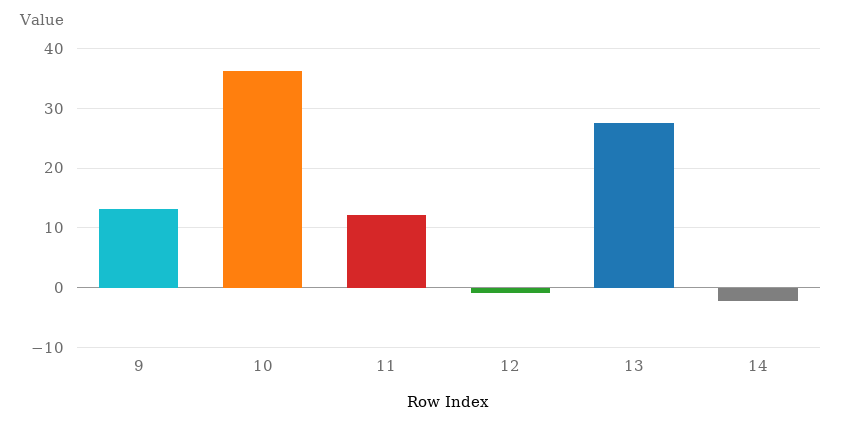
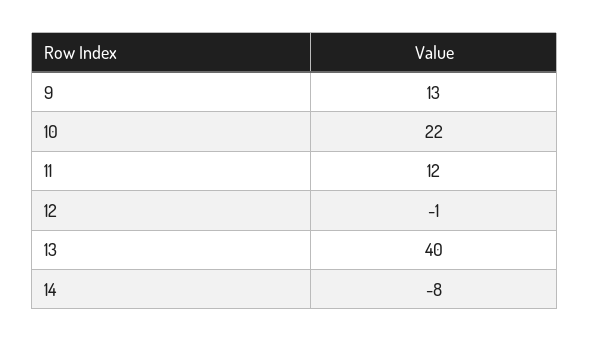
  {
    "9": 13,
-   "10": 36,
+   "10": 22,
    "11": 12,
    "12": -1,
-   "13": 28,
+   "13": 40,
-   "14": -2
+   "14": -8
  }

